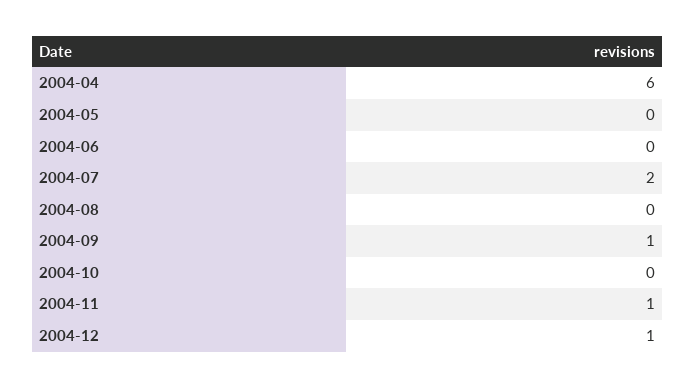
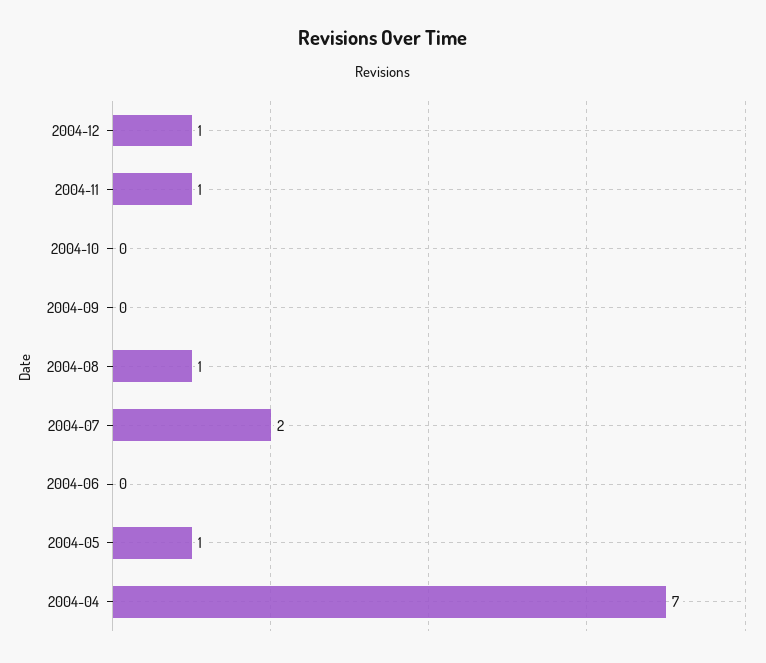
  {
-   "2004-04": 6,
+   "2004-04": 7,
-   "2004-05": 0,
+   "2004-05": 1,
    "2004-06": 0,
    "2004-07": 2,
-   "2004-08": 0,
+   "2004-08": 1,
-   "2004-09": 1,
+   "2004-09": 0,
    "2004-10": 0,
    "2004-11": 1,
    "2004-12": 1
  }

